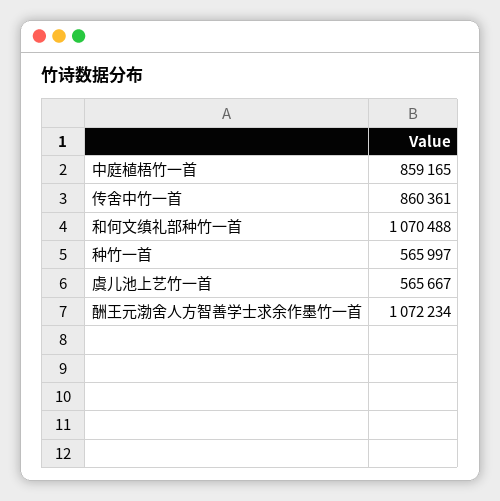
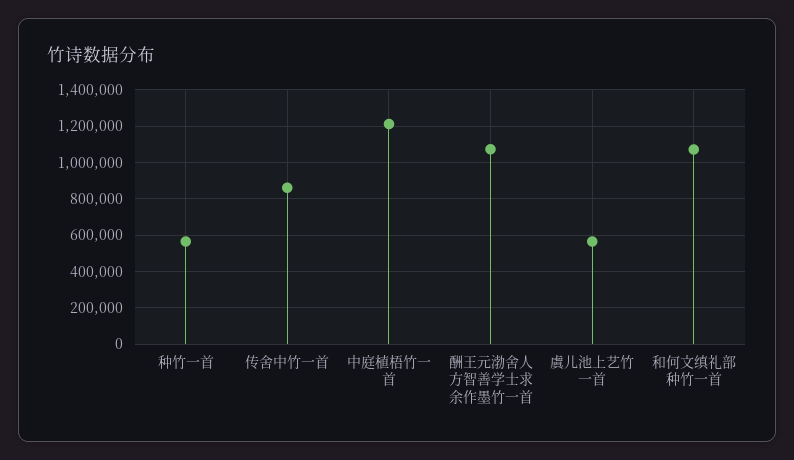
  {
-   "中庭植梧竹一首": 859165,
+   "中庭植梧竹一首": 1200000,
    "传舍中竹一首": 860361,
    "和何文缜礼部种竹一首": 1070488,
    "种竹一首": 565997,
    "虞儿池上艺竹一首": 565667,
    "酬王元渤舍人方智善学士求余作墨竹一首": 1072234
  }

